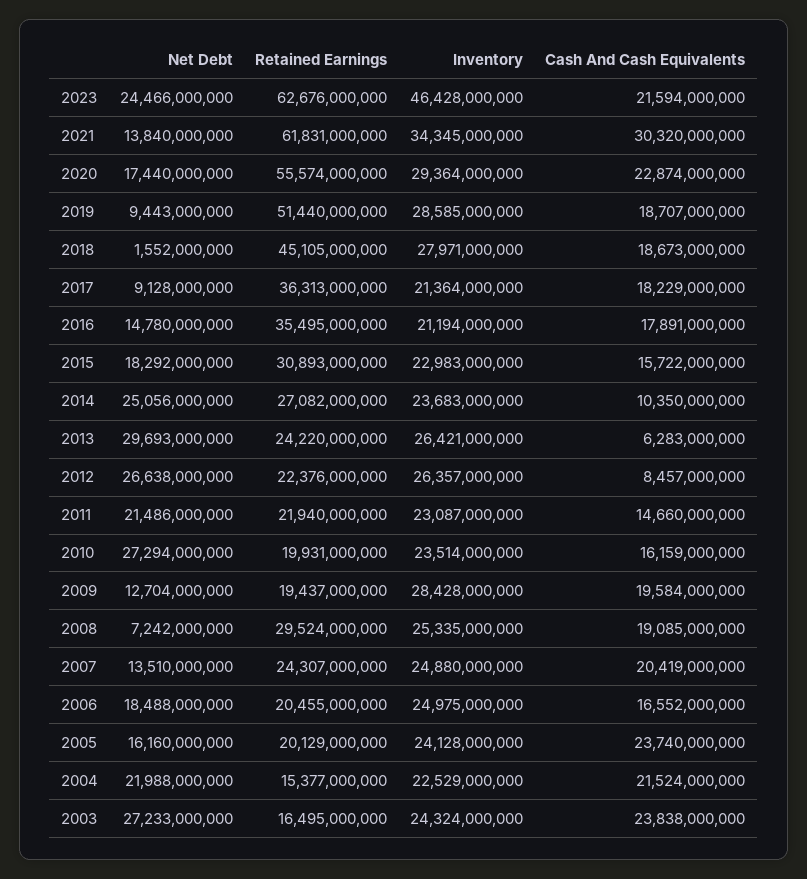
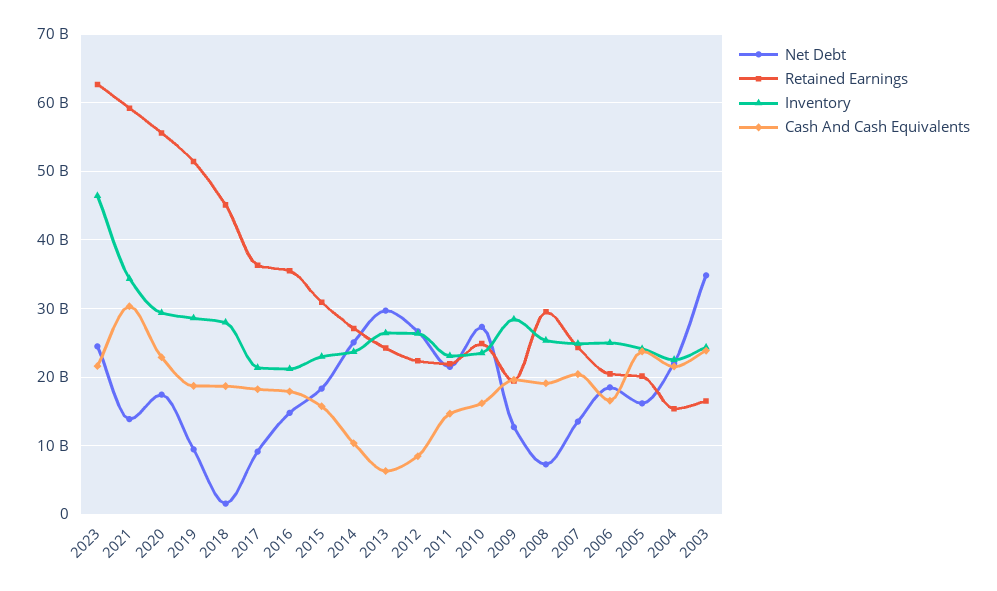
  {
    "Net Debt": {
      "2023": 24466000000,
      "2021": 13840000000,
      "2020": 17440000000,
      "2019": 9443000000,
      "2018": 1552000000,
      "2017": 9128000000,
      "2016": 14780000000,
      "2015": 18292000000,
      "2014": 25056000000,
      "2013": 29693000000,
      "2012": 26638000000,
      "2011": 21486000000,
      "2010": 27294000000,
      "2009": 12704000000,
      "2008": 7242000000,
      "2007": 13510000000,
      "2006": 18488000000,
      "2005": 16160000000,
      "2004": 21988000000,
-     "2003": 27233000000
+     "2003": 35000000000
    },
    "Retained Earnings": {
      "2023": 62676000000,
-     "2021": 61831000000,
+     "2021": 59000000000,
      "2020": 55574000000,
      "2019": 51440000000,
      "2018": 45105000000,
      "2017": 36313000000,
      "2016": 35495000000,
      "2015": 30893000000,
      "2014": 27082000000,
      "2013": 24220000000,
      "2012": 22376000000,
      "2011": 21940000000,
-     "2010": 19931000000,
+     "2010": 25000000000,
      "2009": 19437000000,
      "2008": 29524000000,
      "2007": 24307000000,
      "2006": 20455000000,
      "2005": 20129000000,
      "2004": 15377000000,
      "2003": 16495000000
    },
    "Inventory": {
      "2023": 46428000000,
      "2021": 34345000000,
      "2020": 29364000000,
      "2019": 28585000000,
      "2018": 27971000000,
      "2017": 21364000000,
      "2016": 21194000000,
      "2015": 22983000000,
      "2014": 23683000000,
      "2013": 26421000000,
      "2012": 26357000000,
      "2011": 23087000000,
      "2010": 23514000000,
      "2009": 28428000000,
      "2008": 25335000000,
      "2007": 24880000000,
      "2006": 24975000000,
      "2005": 24128000000,
      "2004": 22529000000,
      "2003": 24324000000
    },
    "Cash And Cash Equivalents": {
      "2023": 21594000000,
      "2021": 30320000000,
      "2020": 22874000000,
      "2019": 18707000000,
      "2018": 18673000000,
      "2017": 18229000000,
      "2016": 17891000000,
      "2015": 15722000000,
      "2014": 10350000000,
      "2013": 6283000000,
      "2012": 8457000000,
      "2011": 14660000000,
      "2010": 16159000000,
      "2009": 19584000000,
      "2008": 19085000000,
      "2007": 20419000000,
      "2006": 16552000000,
      "2005": 23740000000,
      "2004": 21524000000,
      "2003": 23838000000
    }
  }

